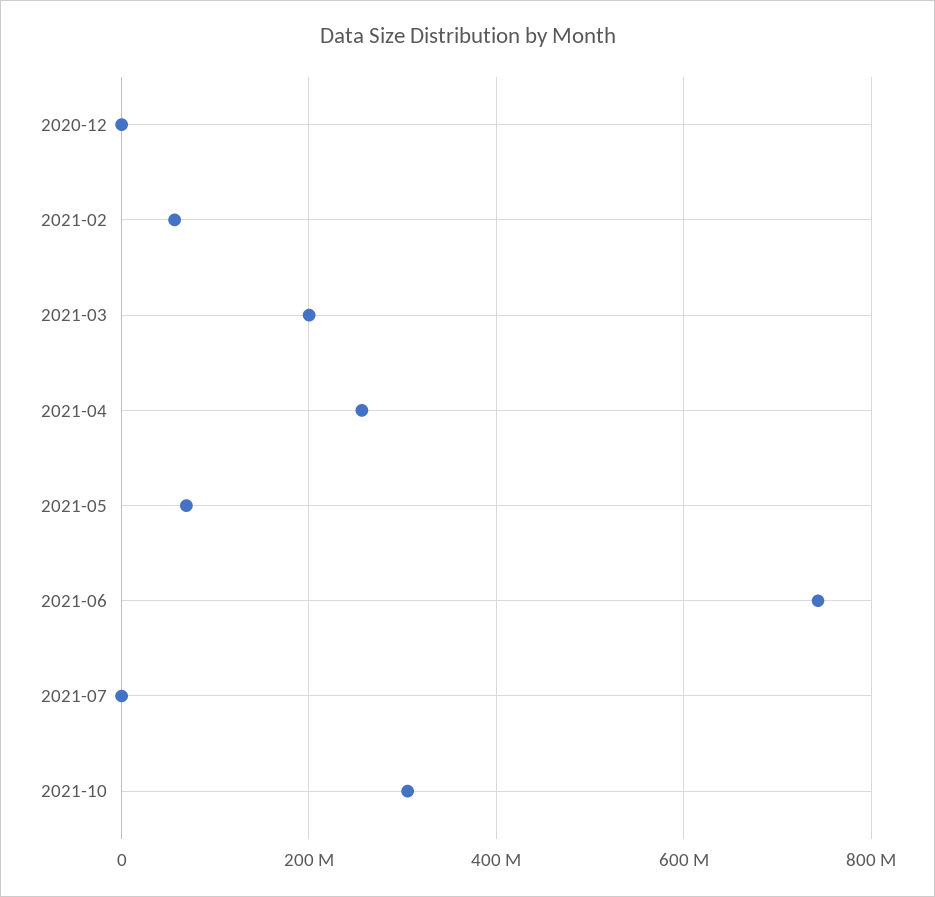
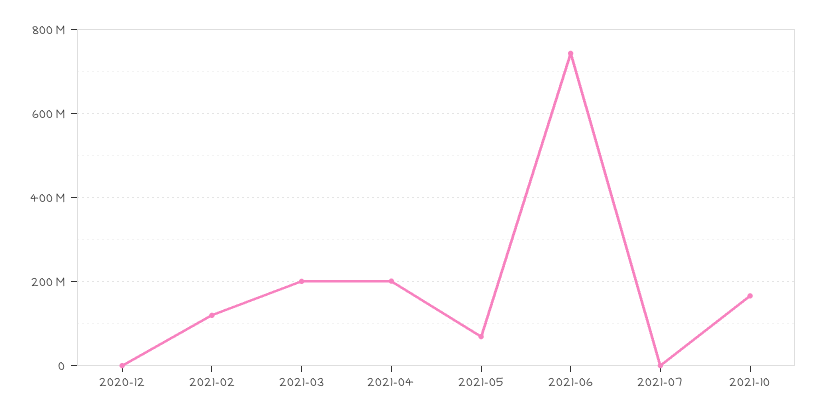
  {
    "2020-12": 0,
-   "2021-02": 60000000,
+   "2021-02": 120000000,
    "2021-03": 200000000,
-   "2021-04": 260000000,
+   "2021-04": 200000000,
    "2021-05": 60000000,
    "2021-06": 740000000,
    "2021-07": 0,
-   "2021-10": 300000000
+   "2021-10": 160000000
  }

